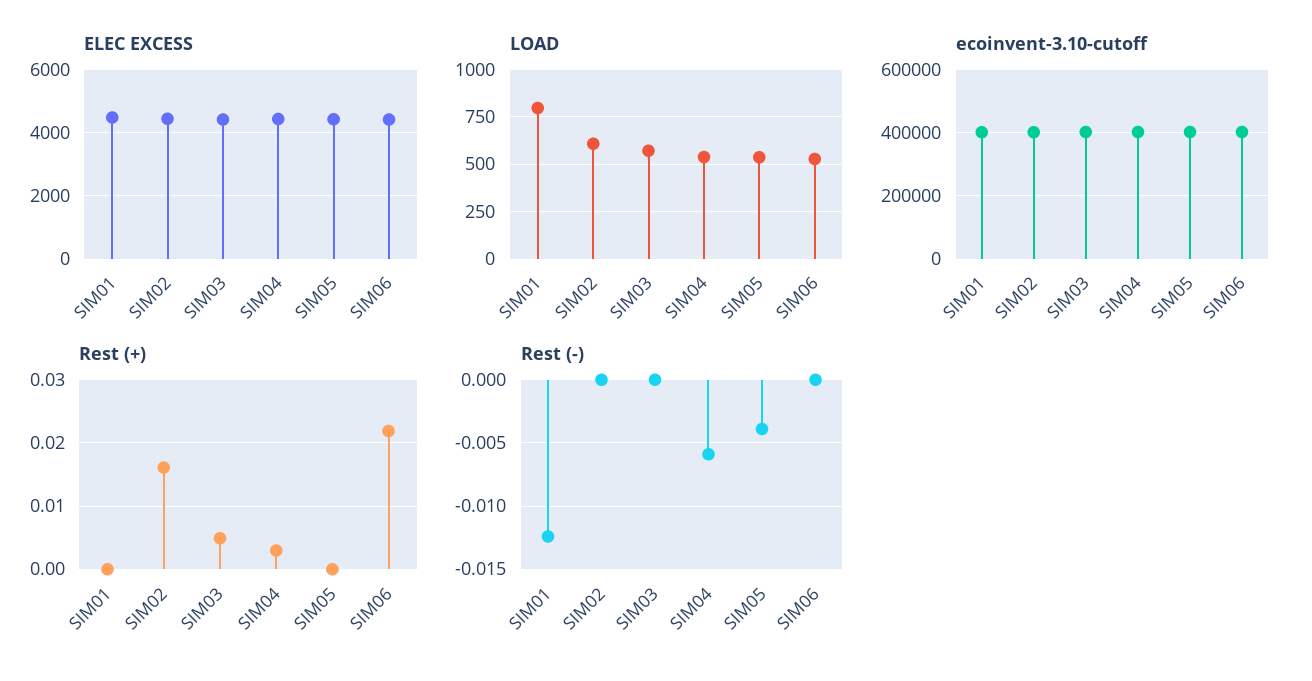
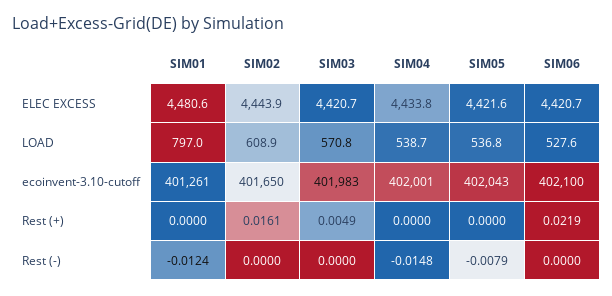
  {
    "ELEC EXCESS": {
      "SIM01": 4480.6,
      "SIM02": 4443.9,
      "SIM03": 4420.7,
      "SIM04": 4433.8,
      "SIM05": 4421.6,
      "SIM06": 4420.7
    },
    "LOAD": {
      "SIM01": 797,
      "SIM02": 608.9,
      "SIM03": 570.8,
      "SIM04": 538.7,
      "SIM05": 536.8,
      "SIM06": 527.6
    },
    "ecoinvent-3.10-cutoff": {
      "SIM01": 401261,
      "SIM02": 401650,
      "SIM03": 401983,
      "SIM04": 402001,
      "SIM05": 402043,
      "SIM06": 402100
    },
    "Rest (+)": {
      "SIM01": 0,
      "SIM02": 0.0161,
      "SIM03": 0.0049,
-     "SIM04": 0.003,
+     "SIM04": 0,
      "SIM05": 0,
      "SIM06": 0.0219
    },
    "Rest (-)": {
      "SIM01": -0.0124,
      "SIM02": 0,
      "SIM03": 0,
-     "SIM04": -0.006,
+     "SIM04": -0.0148,
-     "SIM05": -0.004,
+     "SIM05": -0.0079,
      "SIM06": 0
    }
  }

